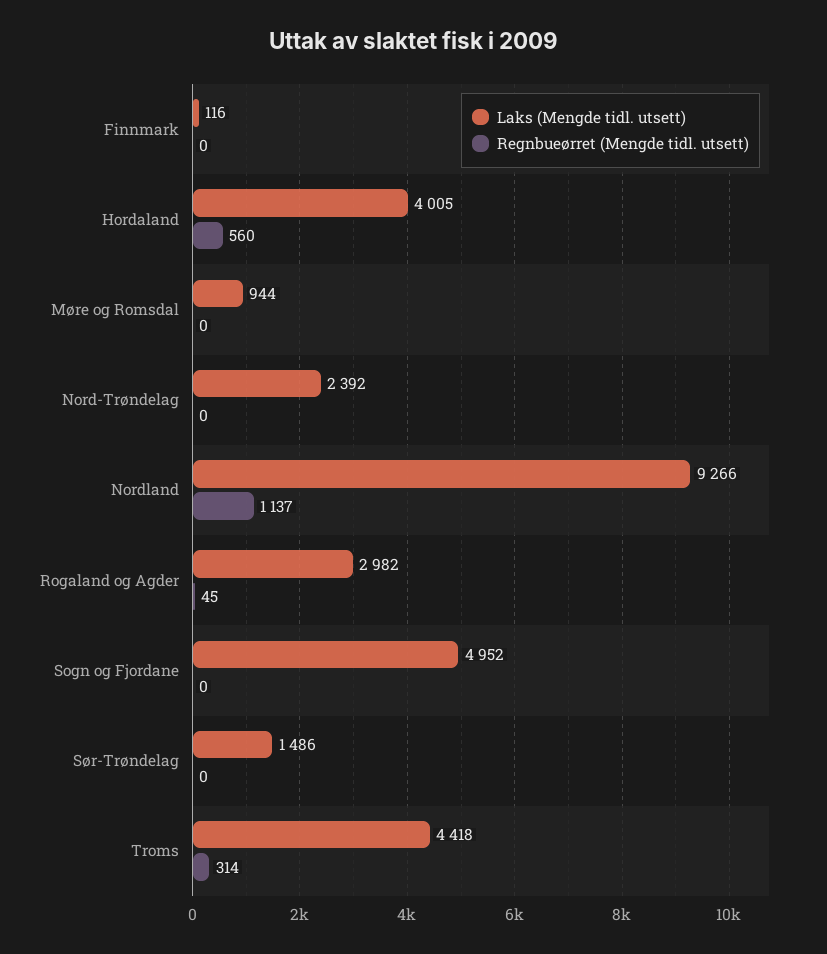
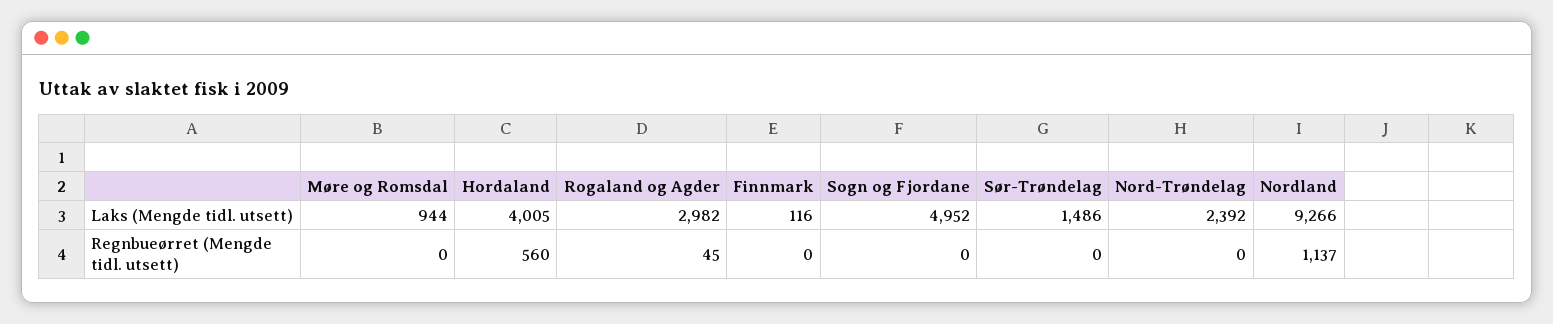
  {
    "Laks (Mengde tidl. utsett)": {
      "Finnmark": 116,
      "Hordaland": 4005,
      "Møre og Romsdal": 944,
      "Nord-Trøndelag": 2392,
      "Nordland": 9266,
      "Rogaland og Agder": 2982,
      "Sogn og Fjordane": 4952,
-     "Sør-Trøndelag": 1486,
+     "Sør-Trøndelag": 1486
-     "Troms": 4418
    },
    "Regnbueørret (Mengde tidl. utsett)": {
      "Finnmark": 0,
      "Hordaland": 560,
      "Møre og Romsdal": 0,
      "Nord-Trøndelag": 0,
      "Nordland": 1137,
      "Rogaland og Agder": 45,
      "Sogn og Fjordane": 0,
-     "Sør-Trøndelag": 0,
+     "Sør-Trøndelag": 0
-     "Troms": 314
    }
  }

